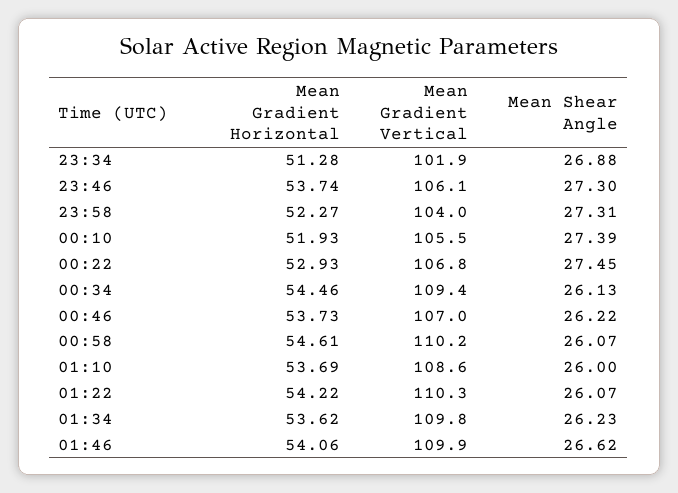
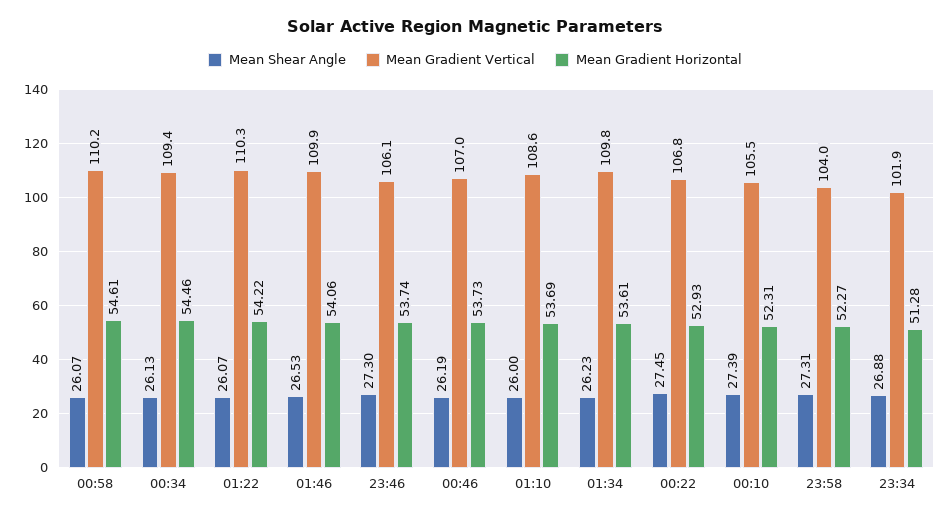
  {
    "Mean Gradient Horizontal": {
      "23:34": 51.28,
      "23:46": 53.74,
      "23:58": 52.27,
-     "00:10": 51.93,
+     "00:10": 52.31,
      "00:22": 52.93,
      "00:34": 54.46,
      "00:46": 53.73,
      "00:58": 54.61,
      "01:10": 53.69,
      "01:22": 54.22,
-     "01:34": 53.62,
+     "01:34": 53.61,
      "01:46": 54.06
    },
    "Mean Gradient Vertical": {
      "23:34": 101.9,
      "23:46": 106.1,
      "23:58": 104,
      "00:10": 105.5,
      "00:22": 106.8,
      "00:34": 109.4,
      "00:46": 107,
      "00:58": 110.2,
      "01:10": 108.6,
      "01:22": 110.3,
      "01:34": 109.8,
      "01:46": 109.9
    },
    "Mean Shear Angle": {
      "23:34": 26.88,
      "23:46": 27.3,
      "23:58": 27.31,
      "00:10": 27.39,
      "00:22": 27.45,
      "00:34": 26.13,
-     "00:46": 26.22,
+     "00:46": 26.19,
      "00:58": 26.07,
      "01:10": 26,
      "01:22": 26.07,
      "01:34": 26.23,
-     "01:46": 26.62
+     "01:46": 26.53
    }
  }

